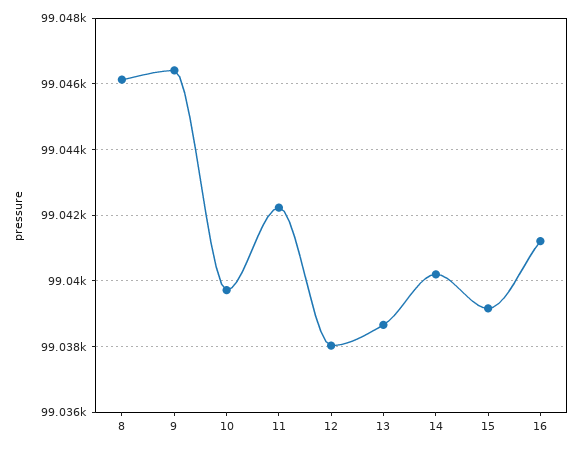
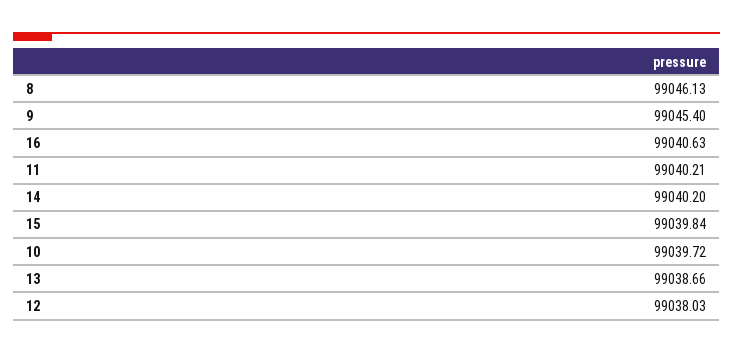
  {
    "8": 99046.13,
-   "9": 99046.4,
+   "9": 99045.4,
    "10": 99039.72,
-   "11": 99042.2,
+   "11": 99040.21,
    "12": 99038.03,
    "13": 99038.66,
    "14": 99040.2,
-   "15": 99039.2,
+   "15": 99039.84,
-   "16": 99041.2
+   "16": 99040.63
  }

